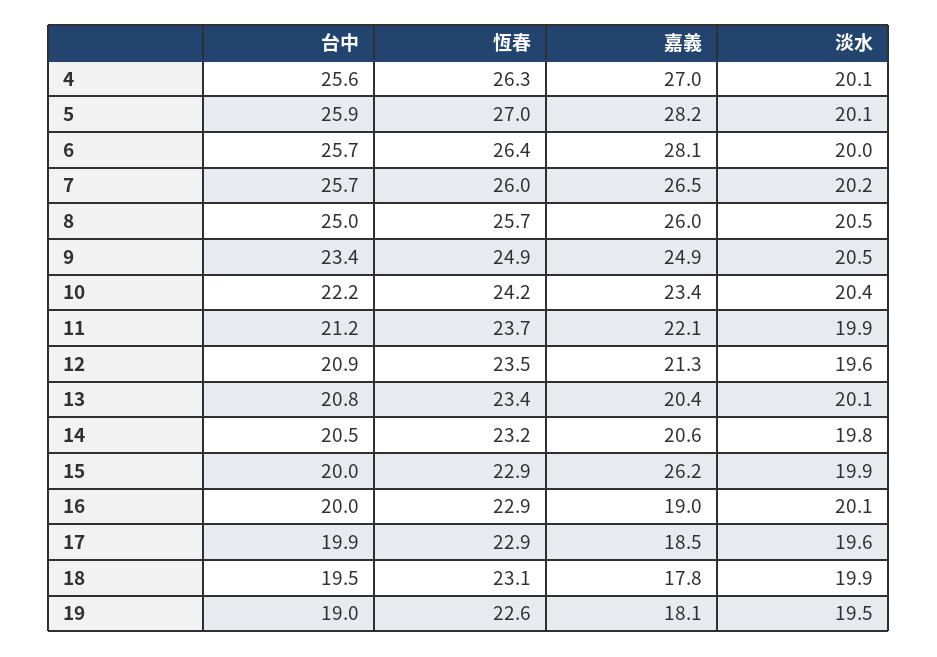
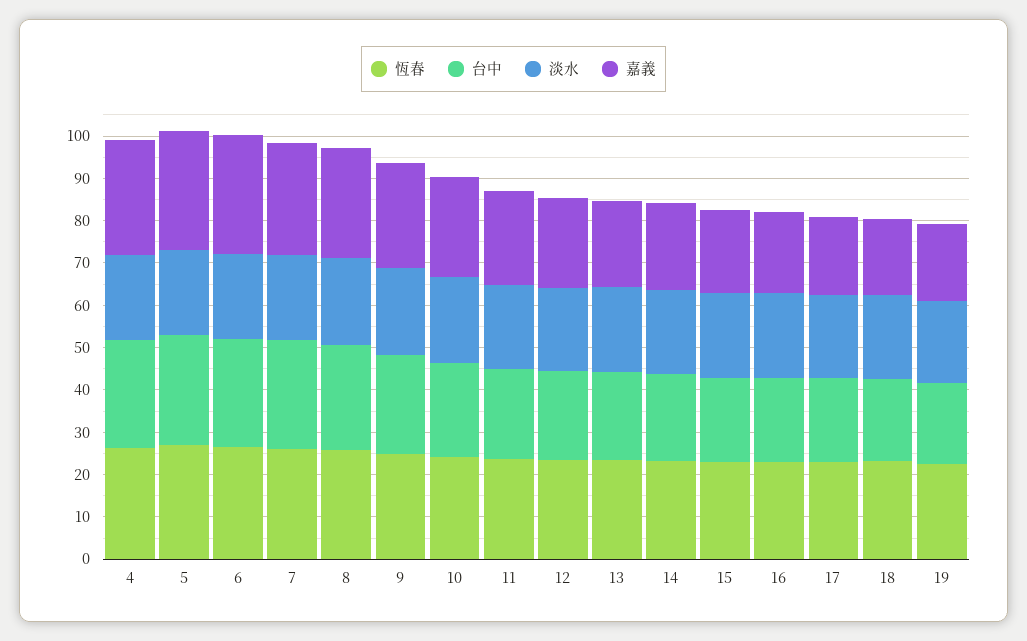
  {
    "台中": {
      "4": 25.6,
      "5": 25.9,
      "6": 25.7,
      "7": 25.7,
      "8": 25,
      "9": 23.4,
      "10": 22.2,
      "11": 21.2,
      "12": 20.9,
      "13": 20.8,
      "14": 20.5,
      "15": 20,
      "16": 20,
      "17": 19.9,
      "18": 19.5,
      "19": 19
    },
    "恆春": {
      "4": 26.3,
      "5": 27,
      "6": 26.4,
      "7": 26,
      "8": 25.7,
      "9": 24.9,
      "10": 24.2,
      "11": 23.7,
      "12": 23.5,
      "13": 23.4,
      "14": 23.2,
      "15": 22.9,
      "16": 22.9,
      "17": 22.9,
      "18": 23.1,
      "19": 22.6
    },
    "嘉義": {
      "4": 27,
      "5": 28.2,
      "6": 28.1,
      "7": 26.5,
      "8": 26,
      "9": 24.9,
      "10": 23.4,
      "11": 22.1,
      "12": 21.3,
      "13": 20.4,
      "14": 20.6,
-     "15": 26.2,
+     "15": 20,
      "16": 19,
      "17": 18.5,
      "18": 17.8,
      "19": 18.1
    },
    "淡水": {
      "4": 20.1,
      "5": 20.1,
      "6": 20,
      "7": 20.2,
      "8": 20.5,
      "9": 20.5,
      "10": 20.4,
      "11": 19.9,
      "12": 19.6,
      "13": 20.1,
      "14": 19.8,
      "15": 19.9,
      "16": 20.1,
      "17": 19.6,
      "18": 19.9,
      "19": 19.5
    }
  }

